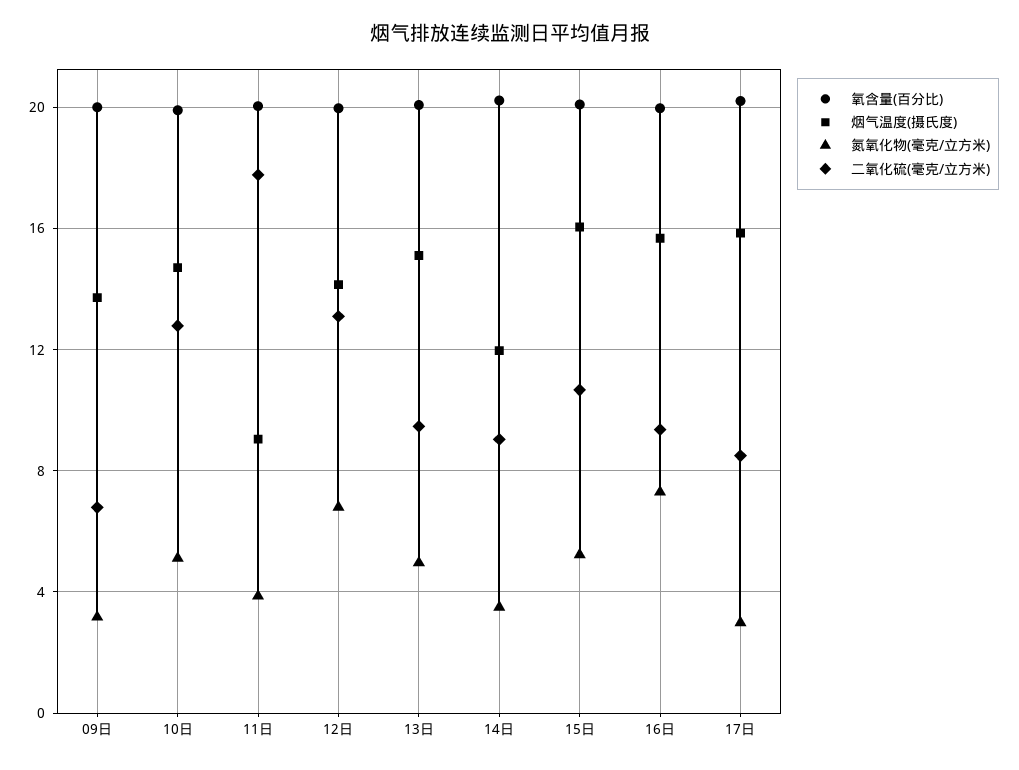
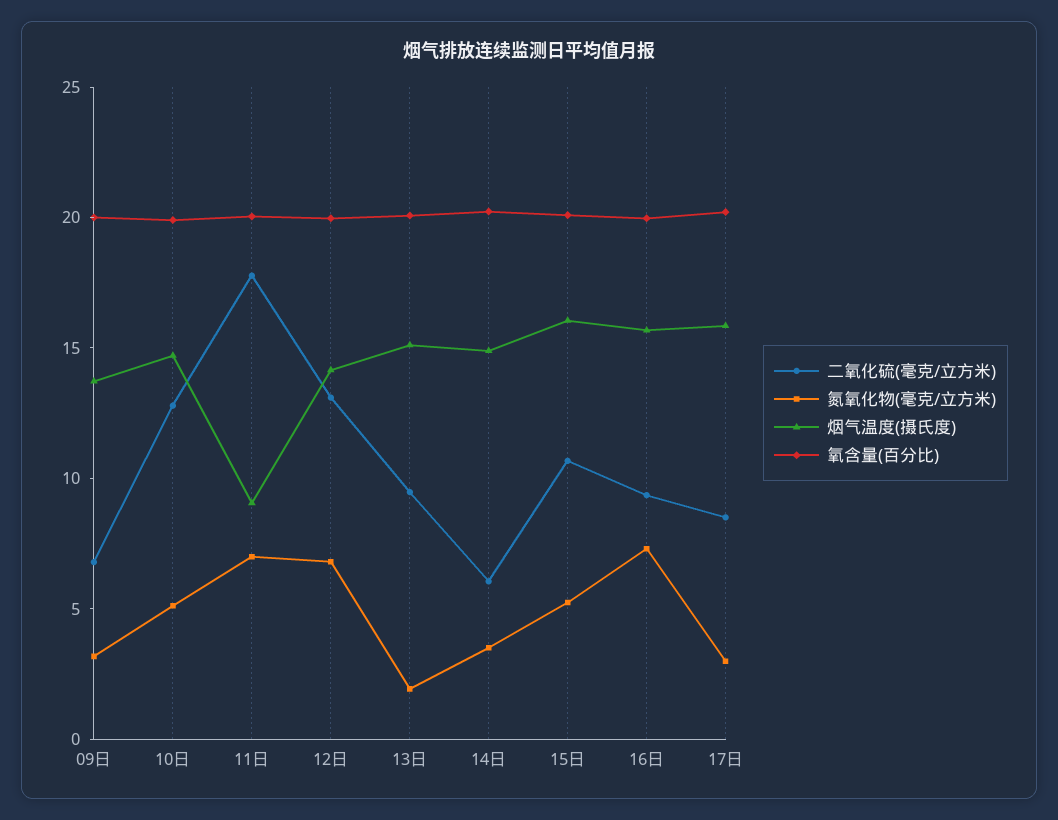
  {
    "氧含量(百分比)": {
      "09日": 20,
      "10日": 20,
      "11日": 20,
      "12日": 20,
      "13日": 20,
      "14日": 20,
      "15日": 20,
      "16日": 20,
      "17日": 20
    },
    "烟气温度(摄氏度)": {
      "09日": 13.5,
      "10日": 14.5,
      "11日": 9,
      "12日": 14,
      "13日": 15,
-     "14日": 12,
+     "14日": 15,
      "15日": 16,
      "16日": 15.5,
      "17日": 16
    },
    "氮氧化物(毫克/立方米)": {
      "09日": 3,
      "10日": 5,
-     "11日": 4,
+     "11日": 7,
      "12日": 7,
-     "13日": 5,
+     "13日": 2,
      "14日": 3.5,
      "15日": 5,
      "16日": 7.5,
      "17日": 3
    },
    "二氧化硫(毫克/立方米)": {
      "09日": 7,
      "10日": 13,
      "11日": 18,
      "12日": 13,
      "13日": 9.5,
-     "14日": 9,
+     "14日": 6,
      "15日": 10.5,
      "16日": 9.5,
      "17日": 8.5
    }
  }

